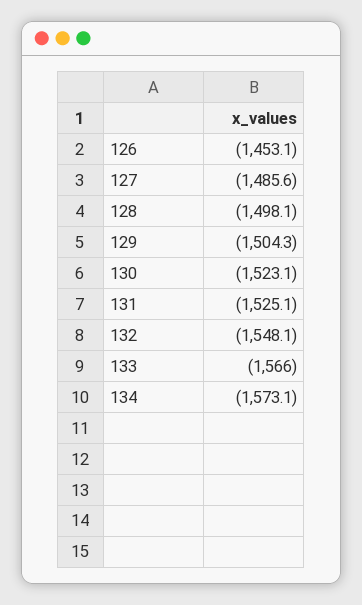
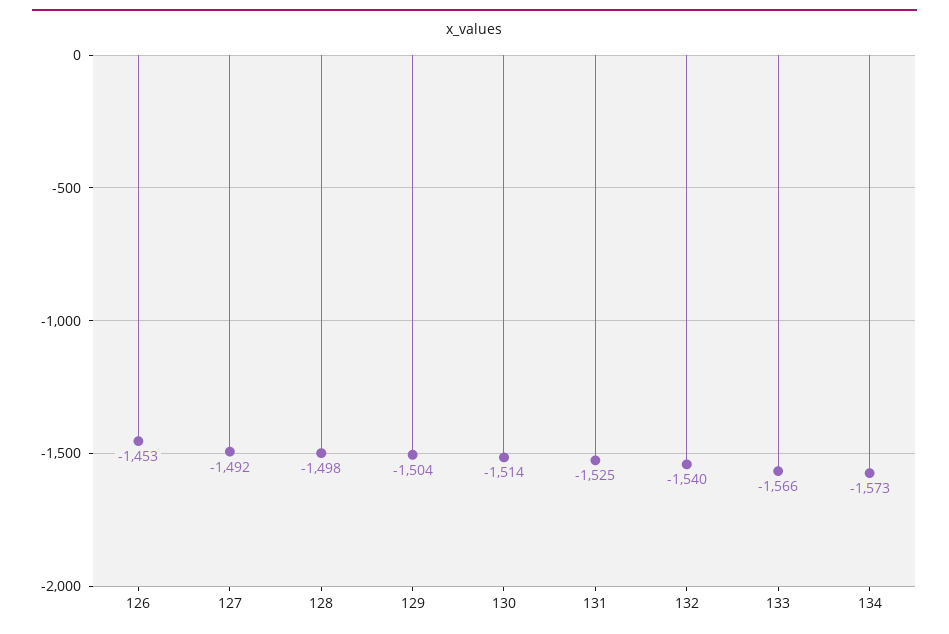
  {
    "126": -1453.1,
-   "127": -1485.6,
+   "127": -1492,
    "128": -1498.1,
    "129": -1504.3,
-   "130": -1523.1,
+   "130": -1514,
    "131": -1525.1,
-   "132": -1548.1,
+   "132": -1540,
    "133": -1566,
    "134": -1573.1
  }

